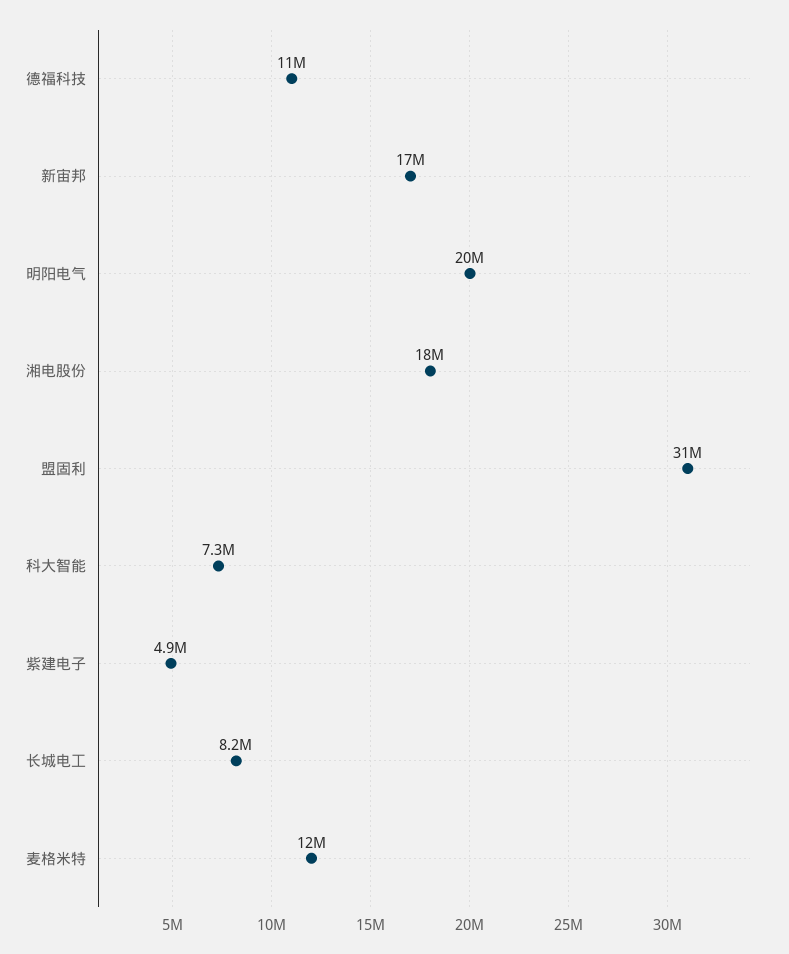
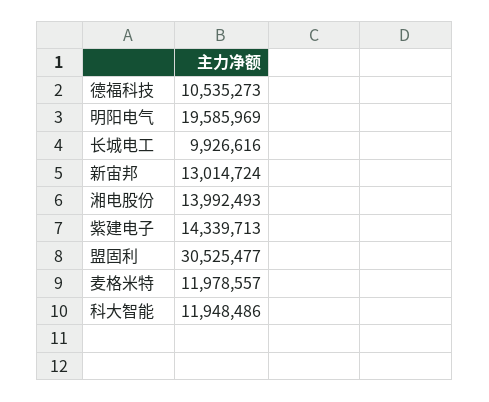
  {
    "德福科技": 10535273,
-   "新宙邦": 17000000,
+   "新宙邦": 13014724,
    "明阳电气": 19585969,
-   "湘电股份": 18000000,
+   "湘电股份": 13992493,
    "盟固利": 30525477,
-   "科大智能": 7300000,
+   "科大智能": 11948486,
-   "紫建电子": 4900000,
+   "紫建电子": 14339713,
-   "长城电工": 8200000,
+   "长城电工": 9926616,
    "麦格米特": 11978557
  }

